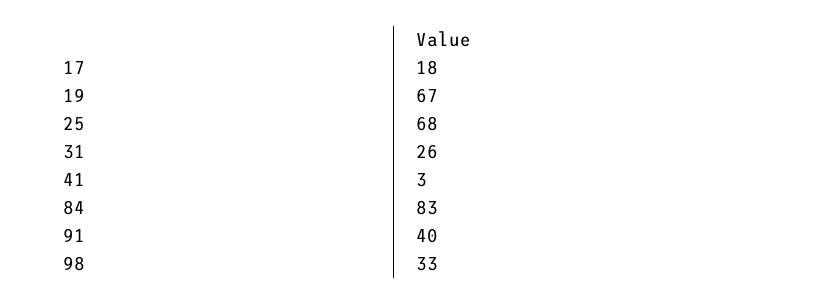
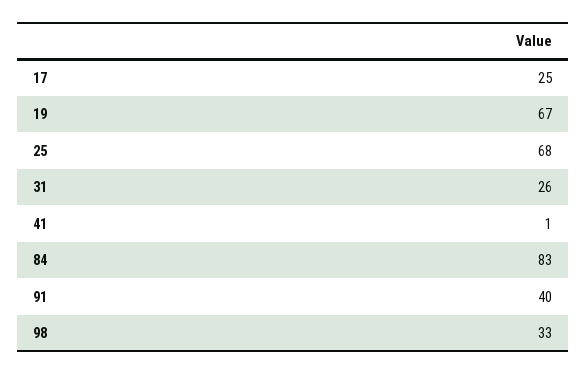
  {
-   "17": 18,
+   "17": 25,
    "19": 67,
    "25": 68,
    "31": 26,
-   "41": 3,
+   "41": 1,
    "84": 83,
    "91": 40,
    "98": 33
  }

